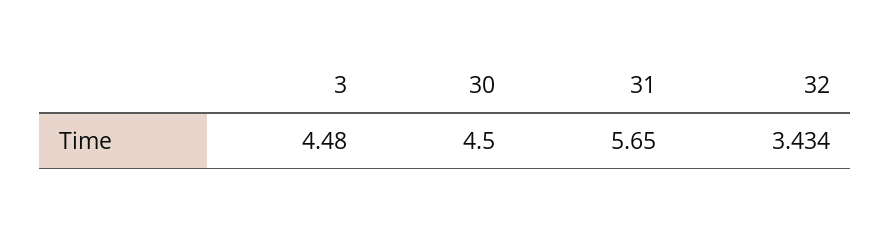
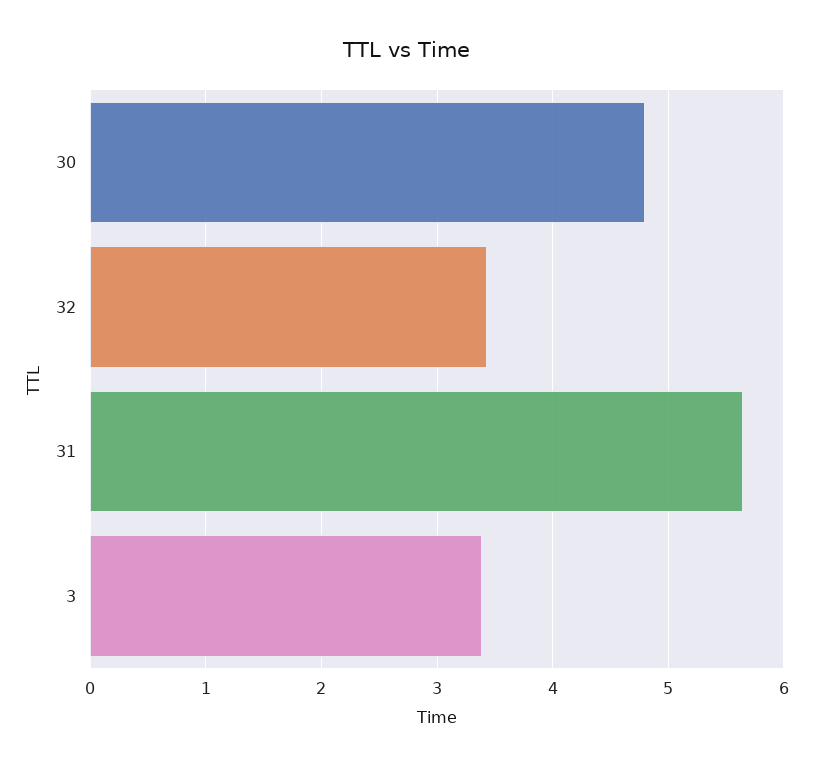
  {
-   "3": 4.48,
+   "3": 3.4,
-   "30": 4.5,
+   "30": 4.8,
    "31": 5.65,
    "32": 3.434
  }

